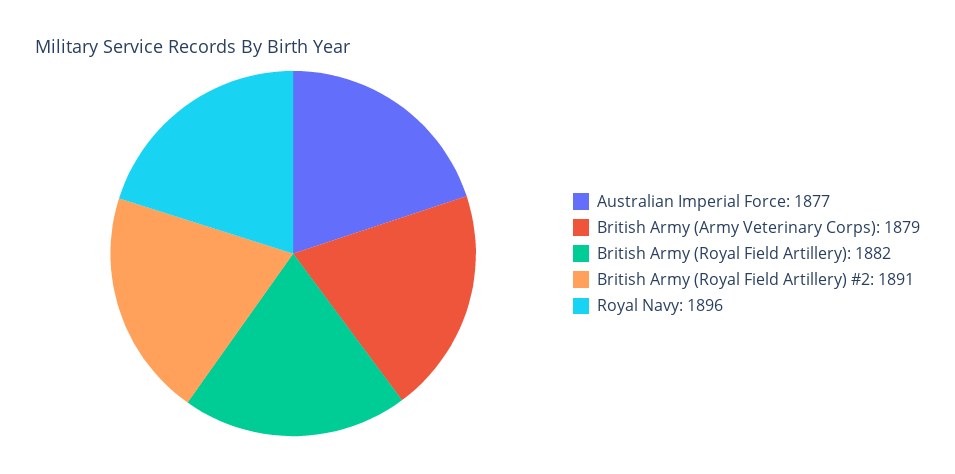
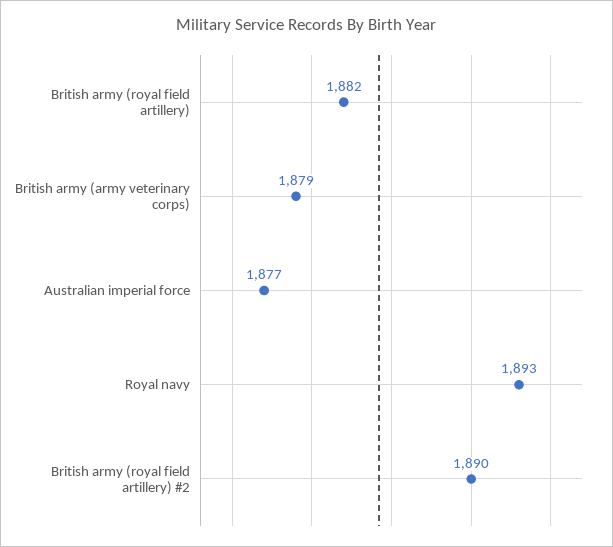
  {
    "Australian Imperial Force": 1877,
    "British Army (Army Veterinary Corps)": 1879,
    "British Army (Royal Field Artillery)": 1882,
-   "British Army (Royal Field Artillery) #2": 1891,
+   "British Army (Royal Field Artillery) #2": 1890,
-   "Royal Navy": 1896
+   "Royal Navy": 1893
  }

